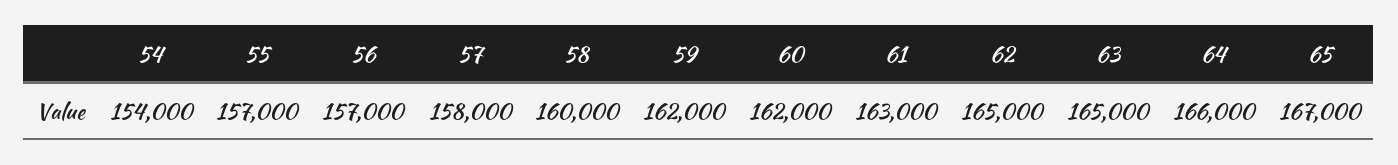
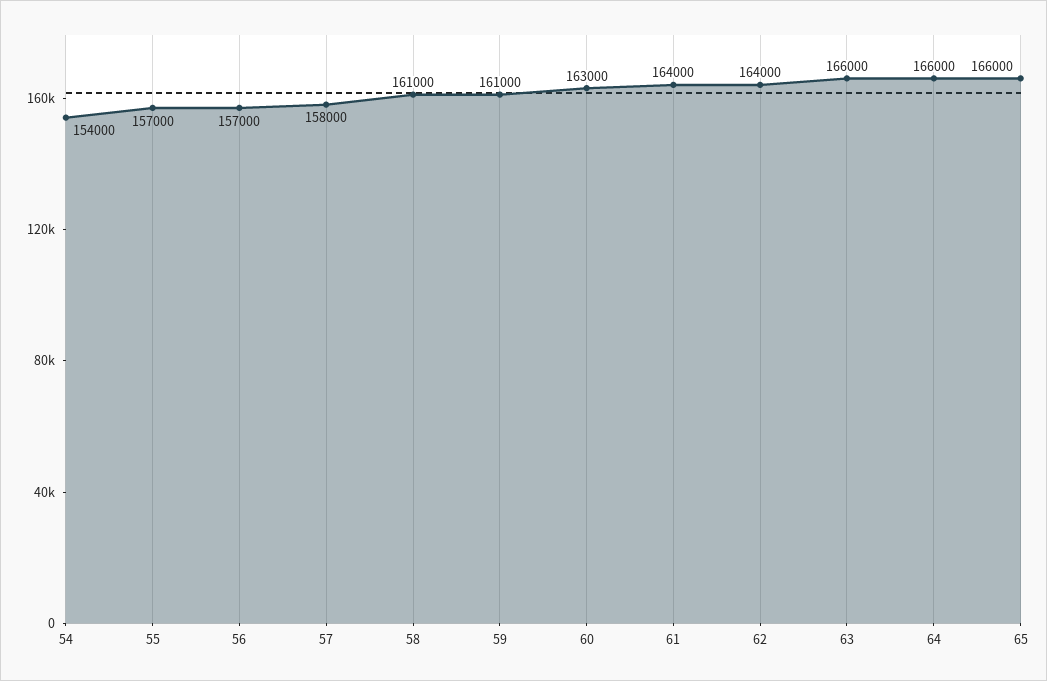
  {
    "54": 154000,
    "55": 157000,
    "56": 157000,
    "57": 158000,
-   "58": 160000,
+   "58": 161000,
-   "59": 162000,
+   "59": 161000,
-   "60": 162000,
+   "60": 163000,
-   "61": 163000,
+   "61": 164000,
-   "62": 165000,
+   "62": 164000,
-   "63": 165000,
+   "63": 166000,
    "64": 166000,
-   "65": 167000
+   "65": 166000
  }

